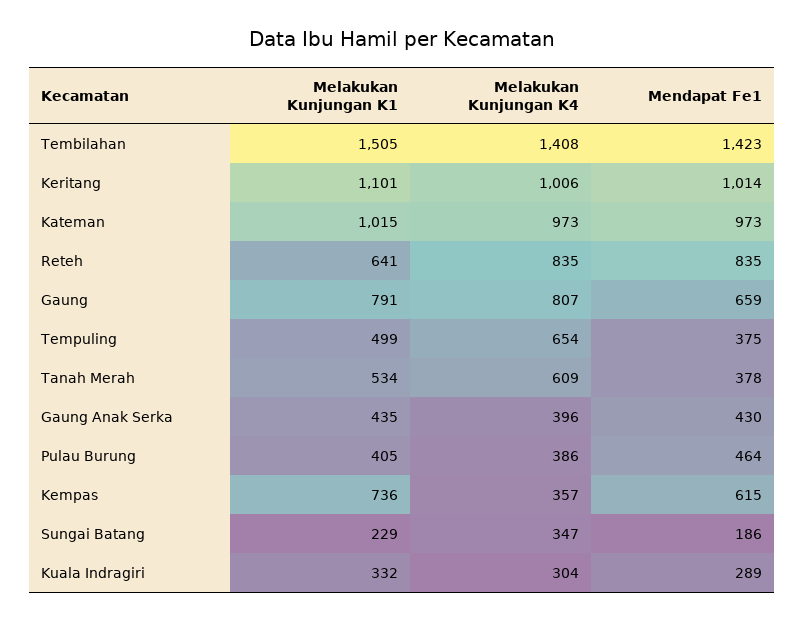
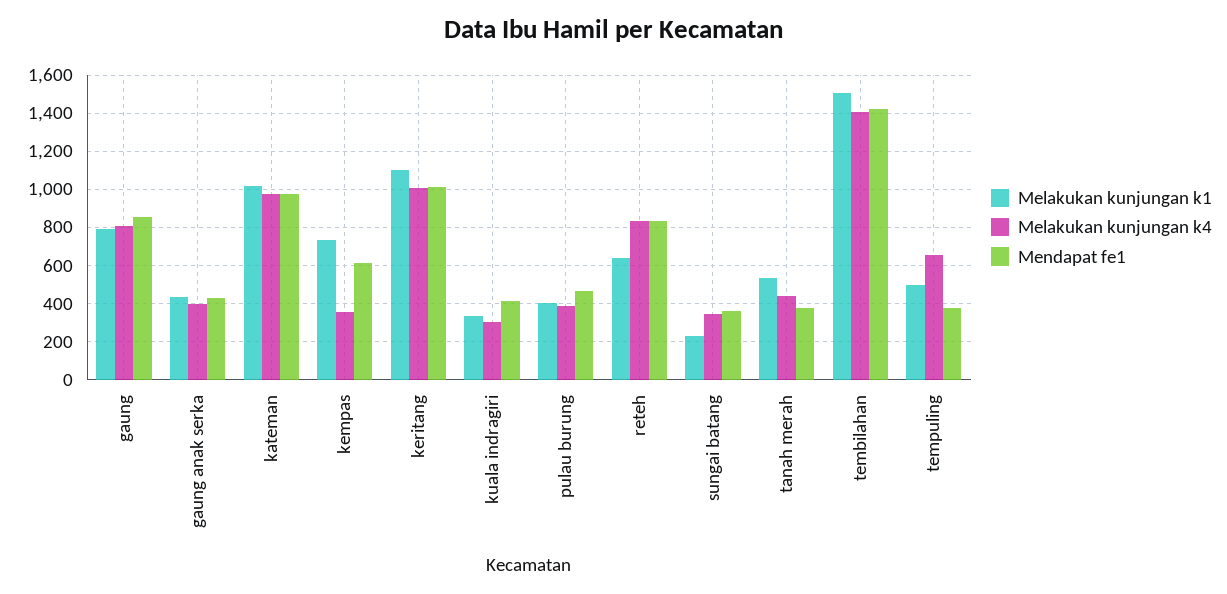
  {
    "Melakukan Kunjungan K1": {
      "Tembilahan": 1505,
      "Keritang": 1101,
      "Kateman": 1015,
      "Reteh": 641,
      "Gaung": 791,
      "Tempuling": 499,
      "Tanah Merah": 534,
      "Gaung Anak Serka": 435,
      "Pulau Burung": 405,
      "Kempas": 736,
      "Sungai Batang": 229,
      "Kuala Indragiri": 332
    },
    "Melakukan Kunjungan K4": {
      "Tembilahan": 1408,
      "Keritang": 1006,
      "Kateman": 973,
      "Reteh": 835,
      "Gaung": 807,
      "Tempuling": 654,
-     "Tanah Merah": 609,
+     "Tanah Merah": 450,
      "Gaung Anak Serka": 396,
      "Pulau Burung": 386,
      "Kempas": 357,
      "Sungai Batang": 347,
      "Kuala Indragiri": 304
    },
    "Mendapat Fe1": {
      "Tembilahan": 1423,
      "Keritang": 1014,
      "Kateman": 973,
      "Reteh": 835,
-     "Gaung": 659,
+     "Gaung": 850,
      "Tempuling": 375,
      "Tanah Merah": 378,
      "Gaung Anak Serka": 430,
      "Pulau Burung": 464,
      "Kempas": 615,
-     "Sungai Batang": 186,
+     "Sungai Batang": 350,
-     "Kuala Indragiri": 289
+     "Kuala Indragiri": 400
    }
  }

